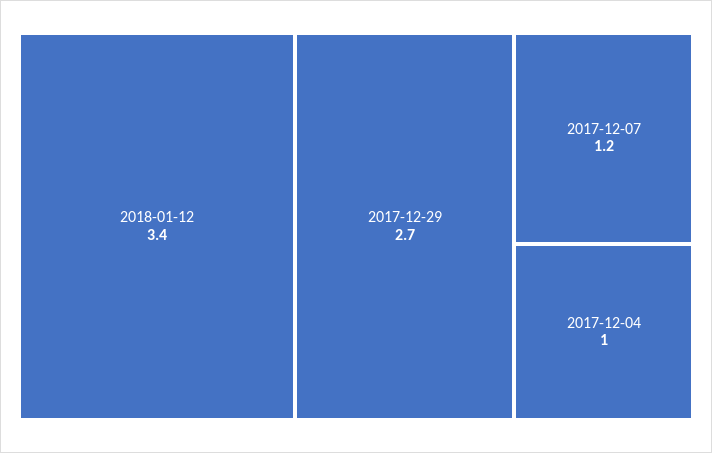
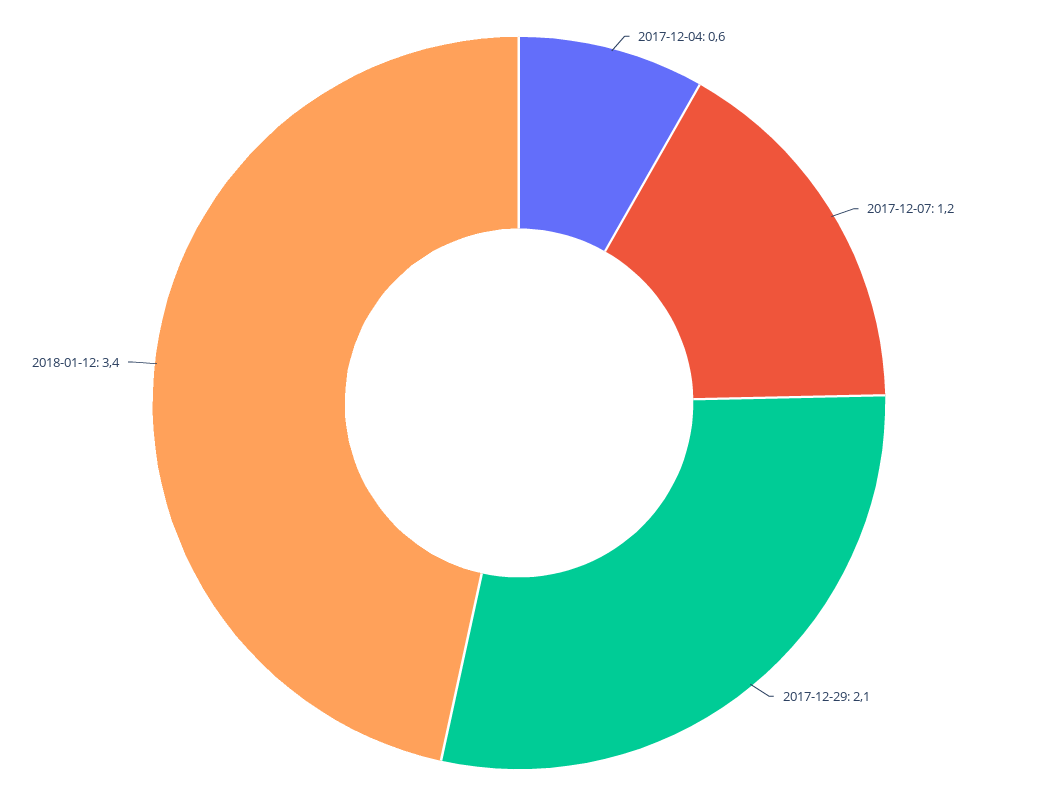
  {
    "2018-01-12": 3.4,
-   "2017-12-29": 2.7,
+   "2017-12-29": 2.1,
    "2017-12-07": 1.2,
-   "2017-12-04": 1
+   "2017-12-04": 0.6
  }

